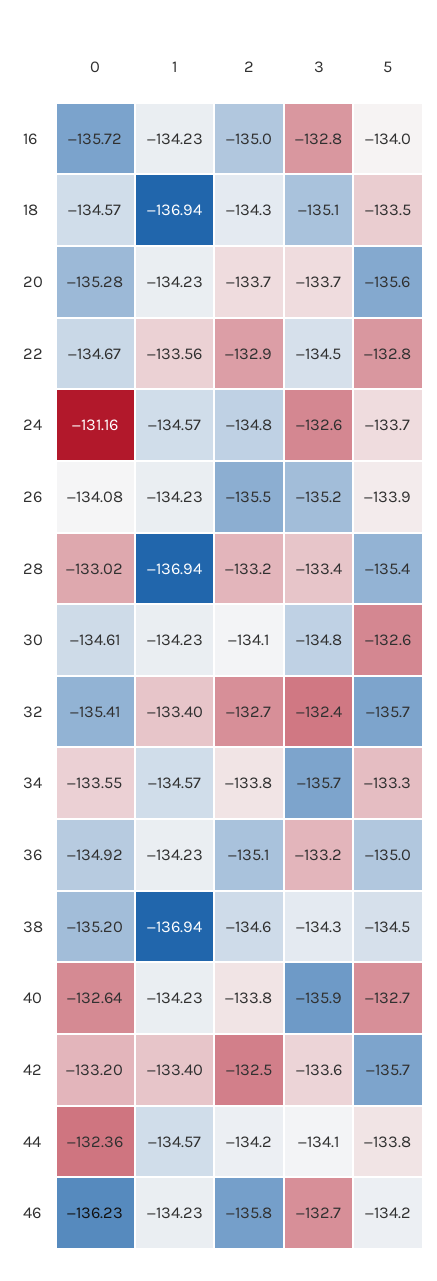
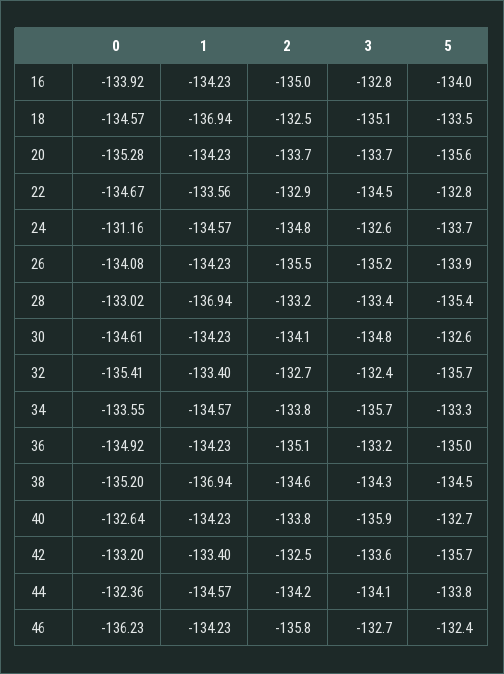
  {
    "0": {
-     "16": -135.72,
+     "16": -133.92,
      "18": -134.57,
      "20": -135.28,
      "22": -134.67,
      "24": -131.16,
      "26": -134.08,
      "28": -133.02,
      "30": -134.61,
      "32": -135.41,
      "34": -133.55,
      "36": -134.92,
      "38": -135.2,
      "40": -132.64,
      "42": -133.2,
      "44": -132.36,
      "46": -136.23
    },
    "1": {
      "16": -134.23,
      "18": -136.94,
      "20": -134.23,
      "22": -133.56,
      "24": -134.57,
      "26": -134.23,
      "28": -136.94,
      "30": -134.23,
      "32": -133.4,
      "34": -134.57,
      "36": -134.23,
      "38": -136.94,
      "40": -134.23,
      "42": -133.4,
      "44": -134.57,
      "46": -134.23
    },
    "2": {
      "16": -135,
-     "18": -134.3,
+     "18": -132.5,
      "20": -133.7,
      "22": -132.9,
      "24": -134.8,
      "26": -135.5,
      "28": -133.2,
      "30": -134.1,
      "32": -132.7,
      "34": -133.8,
      "36": -135.1,
      "38": -134.6,
      "40": -133.8,
      "42": -132.5,
      "44": -134.2,
      "46": -135.8
    },
    "3": {
      "16": -132.8,
      "18": -135.1,
      "20": -133.7,
      "22": -134.5,
      "24": -132.6,
      "26": -135.2,
      "28": -133.4,
      "30": -134.8,
      "32": -132.4,
      "34": -135.7,
      "36": -133.2,
      "38": -134.3,
      "40": -135.9,
      "42": -133.6,
      "44": -134.1,
      "46": -132.7
    },
    "5": {
      "16": -134,
      "18": -133.5,
      "20": -135.6,
      "22": -132.8,
      "24": -133.7,
      "26": -133.9,
      "28": -135.4,
      "30": -132.6,
      "32": -135.7,
      "34": -133.3,
      "36": -135,
      "38": -134.5,
      "40": -132.7,
      "42": -135.7,
      "44": -133.8,
-     "46": -134.2
+     "46": -132.4
    }
  }

